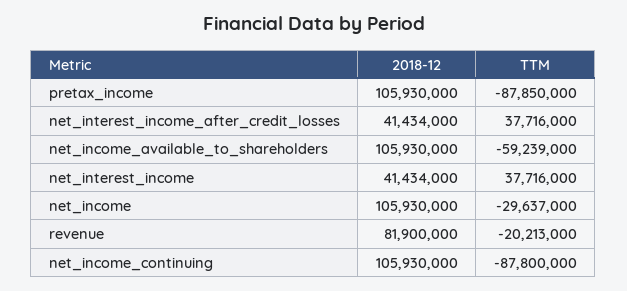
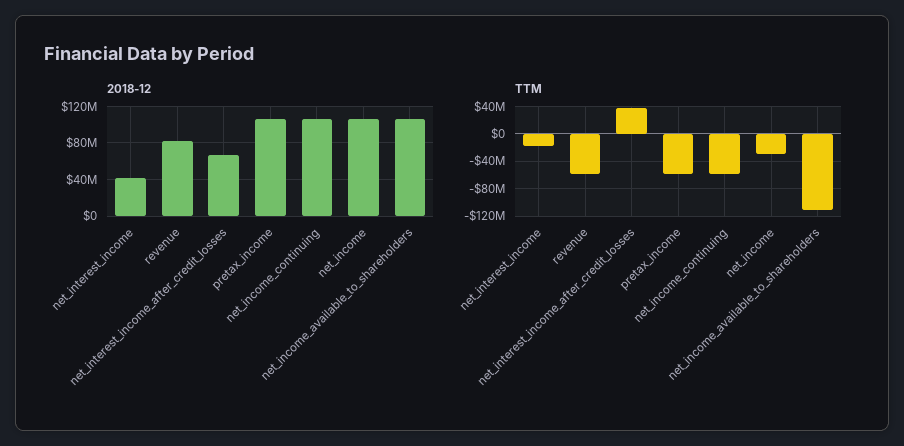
  {
    "2018-12": {
      "pretax_income": 105930000,
-     "net_interest_income_after_credit_losses": 41434000,
+     "net_interest_income_after_credit_losses": 70000000,
      "net_income_available_to_shareholders": 105930000,
      "net_interest_income": 41434000,
      "net_income": 105930000,
      "revenue": 81900000,
      "net_income_continuing": 105930000
    },
    "TTM": {
-     "pretax_income": -87850000,
+     "pretax_income": -60000000,
      "net_interest_income_after_credit_losses": 37716000,
-     "net_income_available_to_shareholders": -59239000,
+     "net_income_available_to_shareholders": -110000000,
-     "net_interest_income": 37716000,
+     "net_interest_income": -20000000,
      "net_income": -29637000,
-     "revenue": -20213000,
+     "revenue": -60000000,
-     "net_income_continuing": -87800000
+     "net_income_continuing": -60000000
    }
  }

